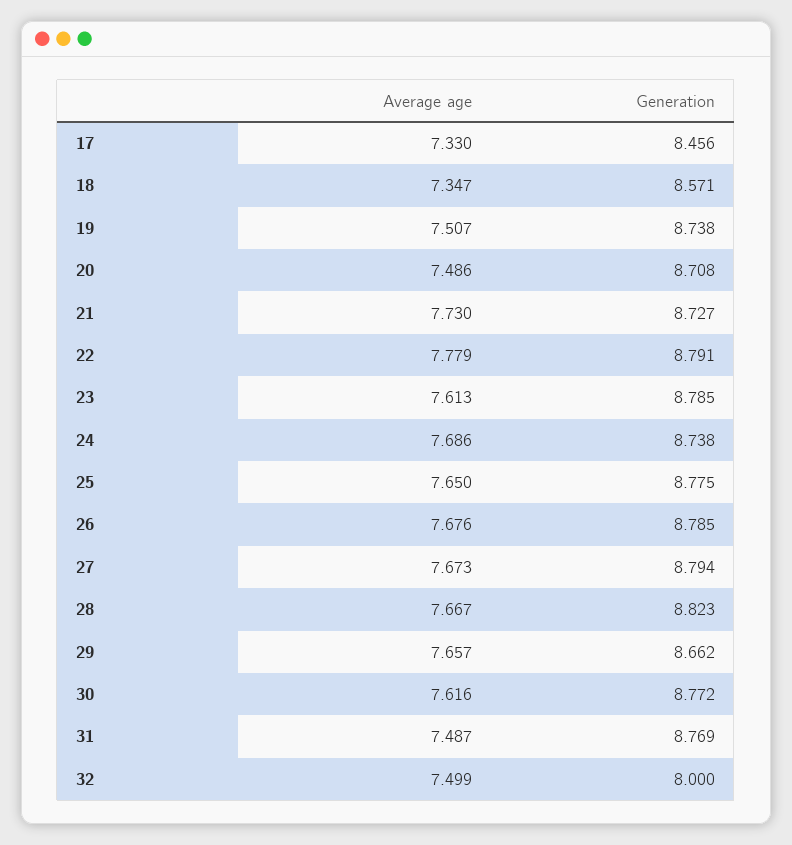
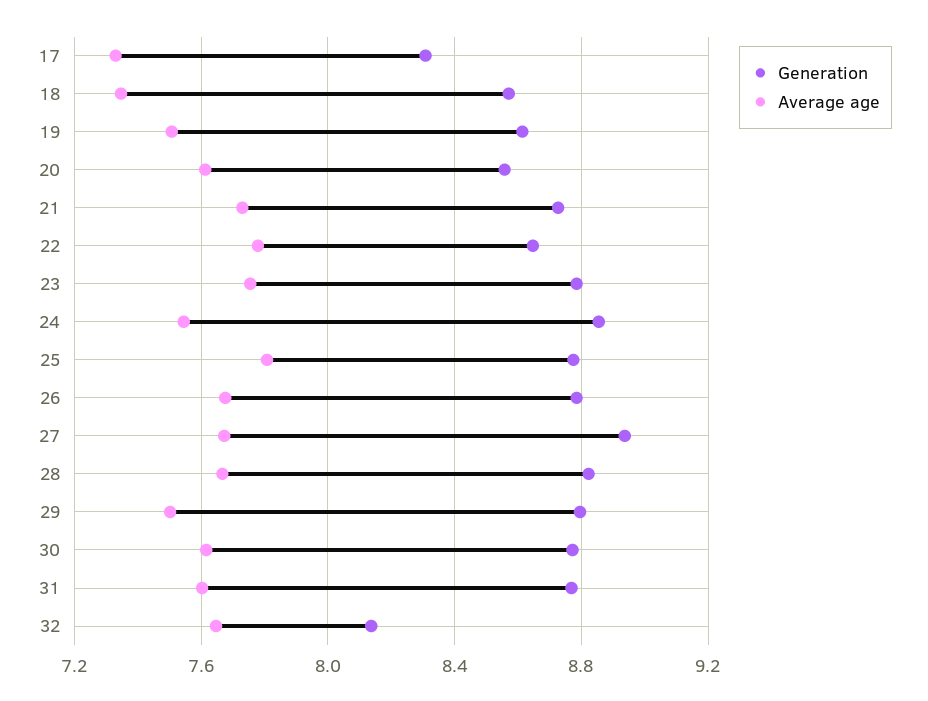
  {
    "Average age": {
      "17": 7.33,
      "18": 7.347,
      "19": 7.507,
-     "20": 7.486,
+     "20": 7.6,
      "21": 7.73,
      "22": 7.779,
-     "23": 7.613,
+     "23": 7.75,
-     "24": 7.686,
+     "24": 7.55,
-     "25": 7.65,
+     "25": 7.8,
      "26": 7.676,
      "27": 7.673,
      "28": 7.667,
-     "29": 7.657,
+     "29": 7.5,
      "30": 7.616,
-     "31": 7.487,
+     "31": 7.6,
-     "32": 7.499
+     "32": 7.65
    },
    "Generation": {
-     "17": 8.456,
+     "17": 8.3,
      "18": 8.571,
-     "19": 8.738,
+     "19": 8.6,
-     "20": 8.708,
+     "20": 8.55,
      "21": 8.727,
-     "22": 8.791,
+     "22": 8.65,
      "23": 8.785,
-     "24": 8.738,
+     "24": 8.85,
      "25": 8.775,
      "26": 8.785,
-     "27": 8.794,
+     "27": 8.95,
      "28": 8.823,
-     "29": 8.662,
+     "29": 8.8,
      "30": 8.772,
      "31": 8.769,
-     "32": 8
+     "32": 8.15
    }
  }

